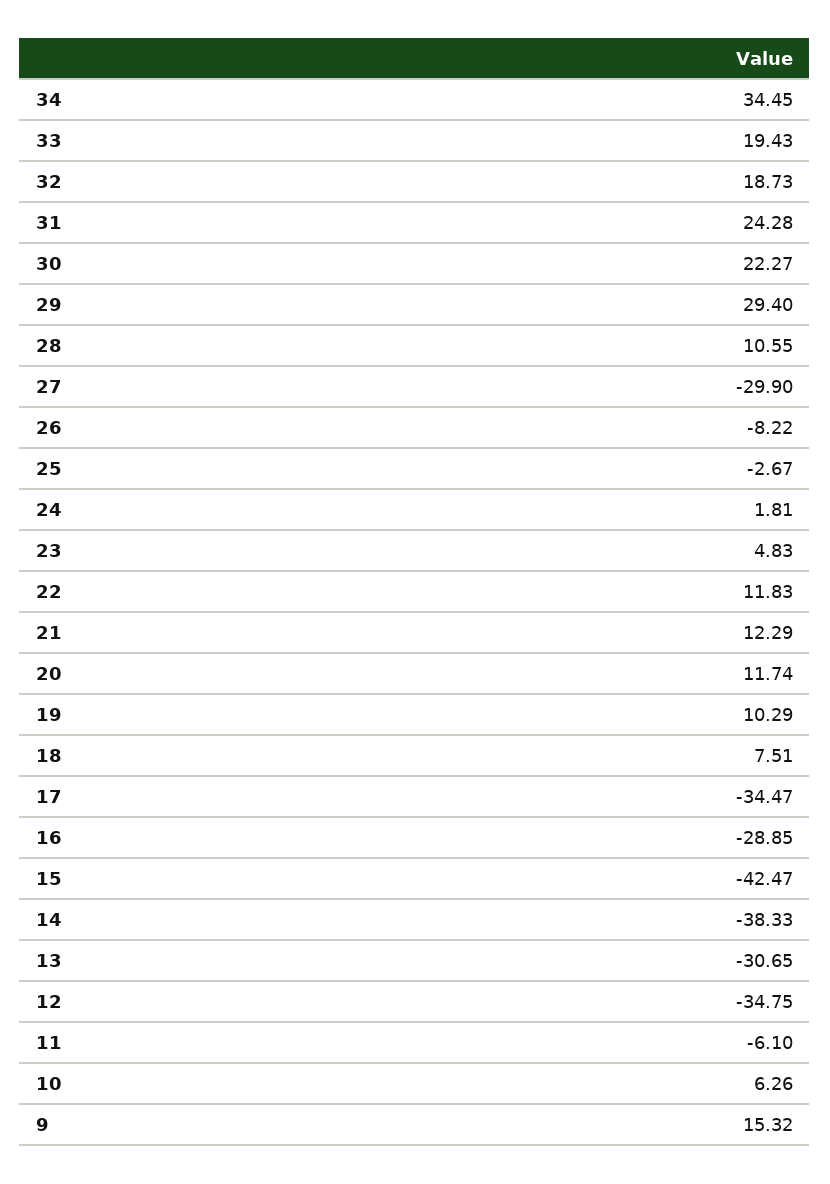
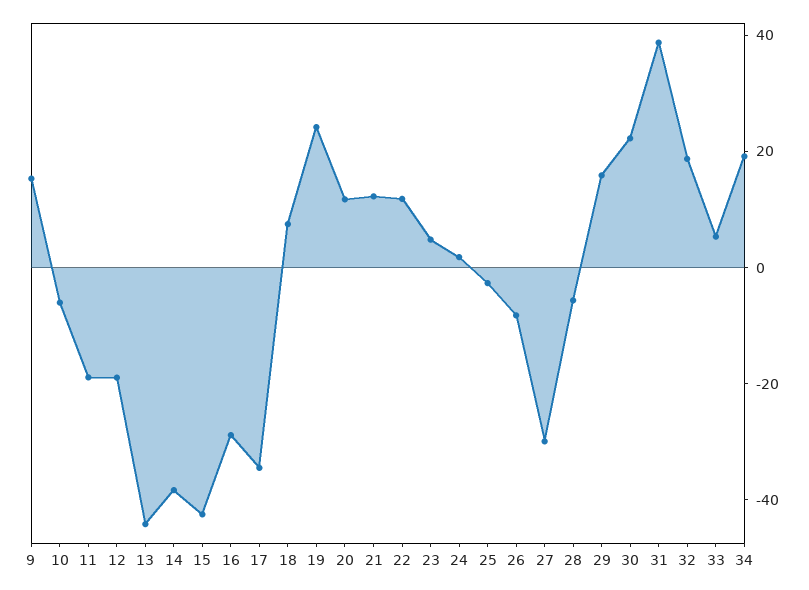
  {
-   "34": 34.45,
+   "34": 20,
-   "33": 19.43,
+   "33": 5,
    "32": 18.73,
-   "31": 24.28,
+   "31": 40,
    "30": 22.27,
-   "29": 29.4,
+   "29": 15,
-   "28": 10.55,
+   "28": -5,
    "27": -29.9,
    "26": -8.22,
    "25": -2.67,
    "24": 1.81,
    "23": 4.83,
    "22": 11.83,
    "21": 12.29,
    "20": 11.74,
-   "19": 10.29,
+   "19": 25,
    "18": 7.51,
    "17": -34.47,
    "16": -28.85,
    "15": -42.47,
    "14": -38.33,
-   "13": -30.65,
+   "13": -45,
-   "12": -34.75,
+   "12": -20,
-   "11": -6.1,
+   "11": -20,
-   "10": 6.26,
+   "10": -5,
    "9": 15.32
  }

